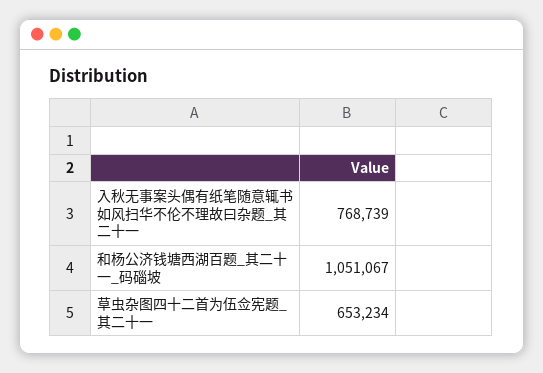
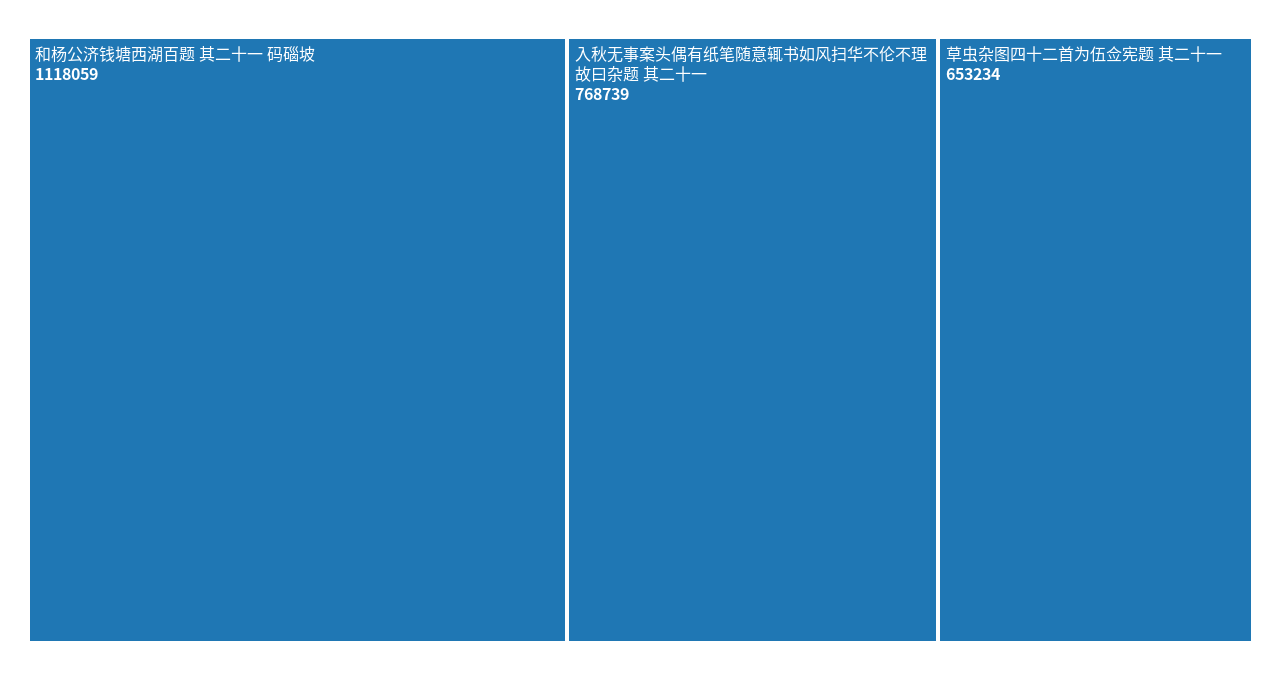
  {
    "入秋无事案头偶有纸笔随意辄书如风扫华不伦不理故曰杂题_其二十一": 768739,
-   "和杨公济钱塘西湖百题_其二十一_码碯坡": 1051067,
+   "和杨公济钱塘西湖百题_其二十一_码碯坡": 1118059,
    "草虫杂图四十二首为伍佥宪题_其二十一": 653234
  }

